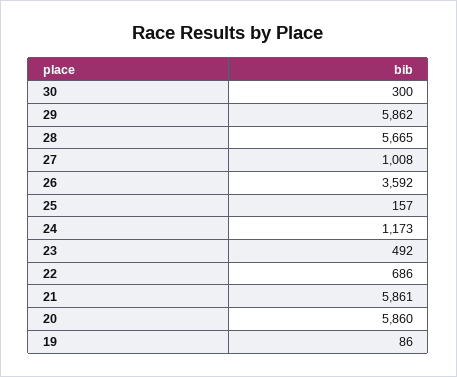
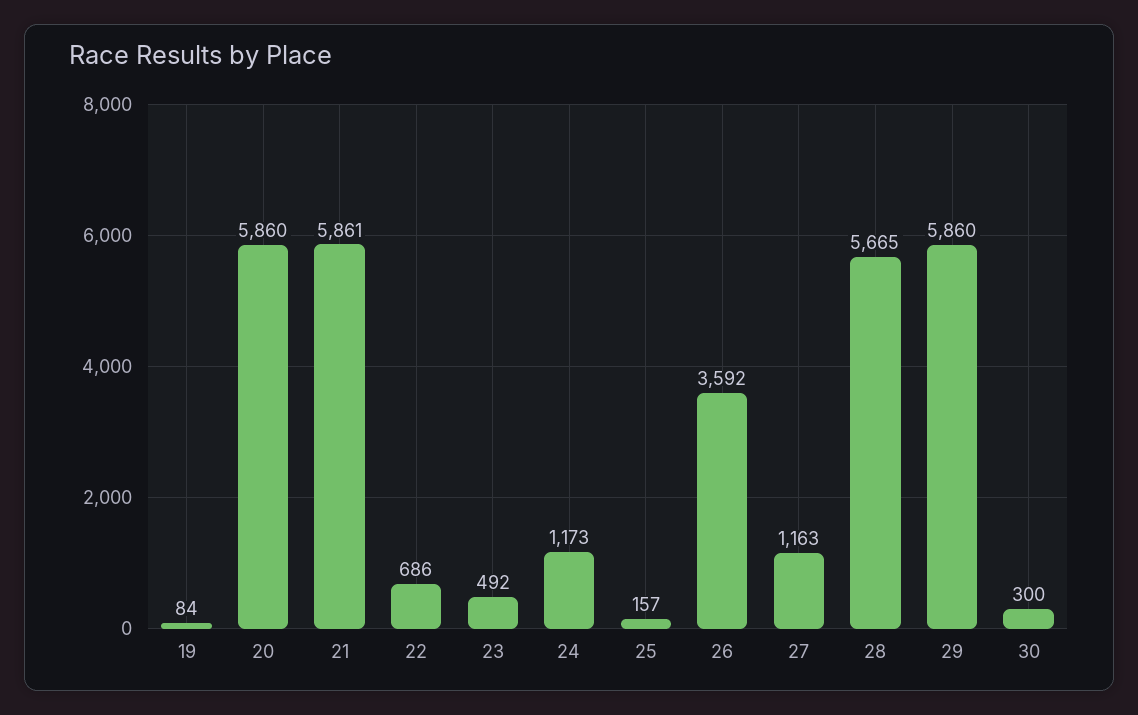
  {
    "30": 300,
-   "29": 5862,
+   "29": 5860,
    "28": 5665,
-   "27": 1008,
+   "27": 1163,
    "26": 3592,
    "25": 157,
    "24": 1173,
    "23": 492,
    "22": 686,
    "21": 5861,
    "20": 5860,
-   "19": 86
+   "19": 84
  }

